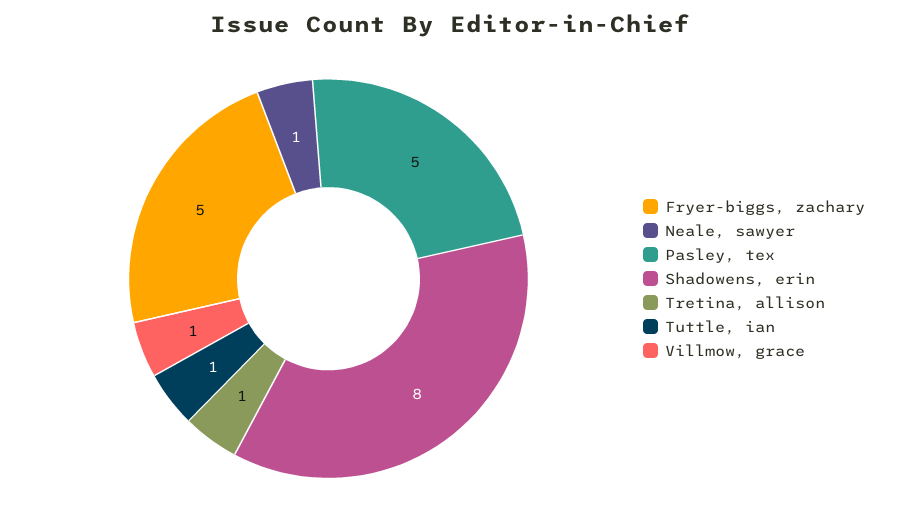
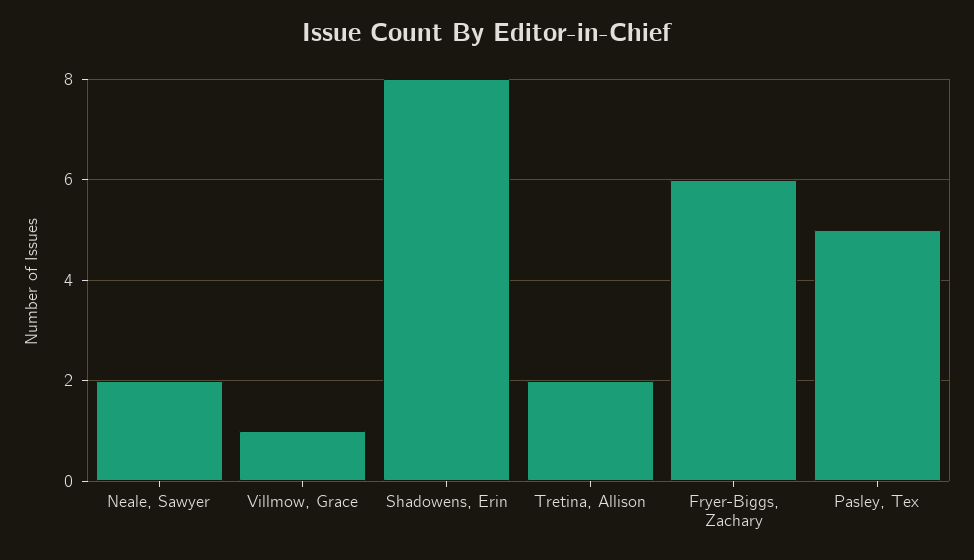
  {
-   "Fryer-biggs, zachary": 5,
+   "Fryer-biggs, zachary": 6,
-   "Neale, sawyer": 1,
+   "Neale, sawyer": 2,
    "Pasley, tex": 5,
    "Shadowens, erin": 8,
-   "Tretina, allison": 1,
+   "Tretina, allison": 2,
-   "Tuttle, ian": 1,
    "Villmow, grace": 1
  }

